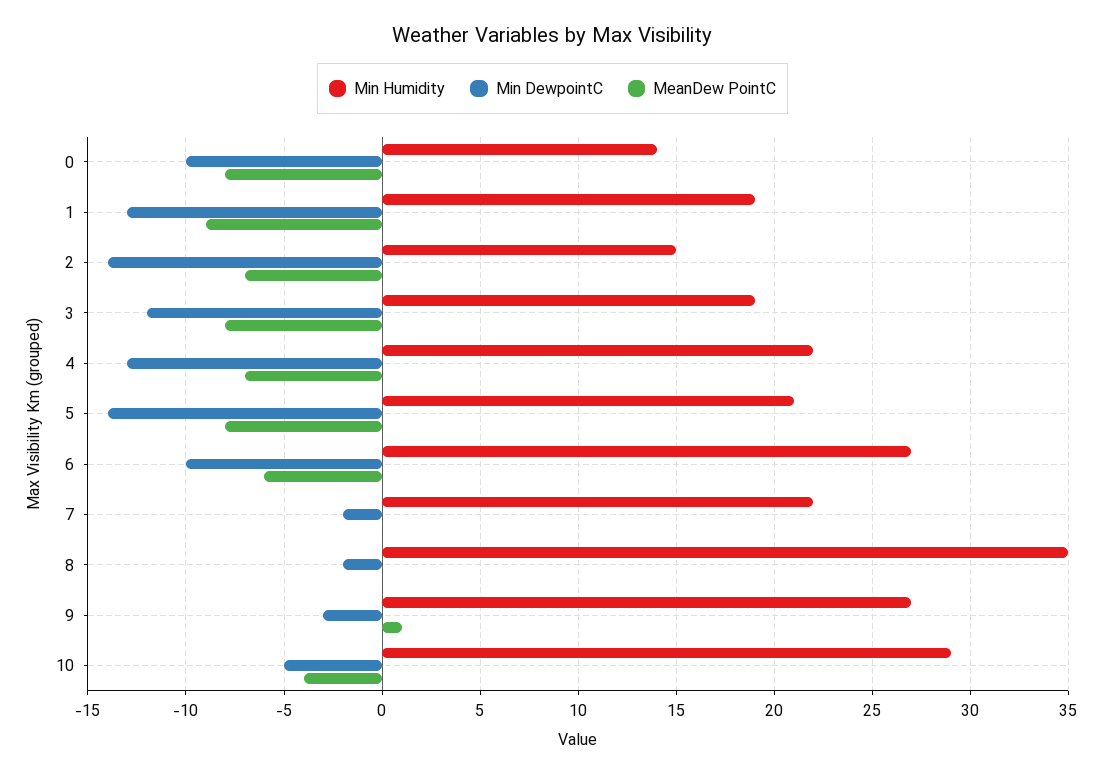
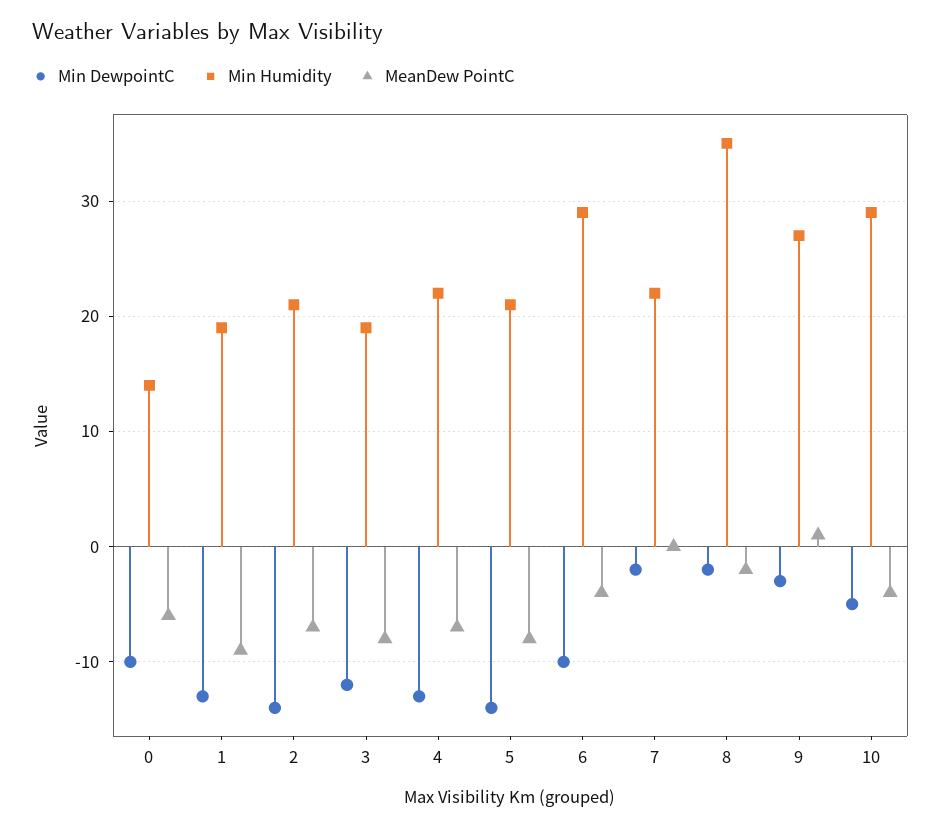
  {
    "Min Humidity": {
      "0": 14,
      "1": 19,
-     "2": 15,
+     "2": 21,
      "3": 19,
      "4": 22,
      "5": 21,
-     "6": 27,
+     "6": 29,
      "7": 22,
      "8": 35,
      "9": 27,
      "10": 29
    },
    "Min DewpointC": {
      "0": -10,
      "1": -13,
      "2": -14,
      "3": -12,
      "4": -13,
      "5": -14,
      "6": -10,
      "7": -2,
      "8": -2,
      "9": -3,
      "10": -5
    },
    "MeanDew PointC": {
-     "0": -8,
+     "0": -6,
      "1": -9,
      "2": -7,
      "3": -8,
      "4": -7,
      "5": -8,
-     "6": -6,
+     "6": -4,
      "7": 0,
-     "8": 0,
+     "8": -2,
      "9": 1,
      "10": -4
    }
  }

